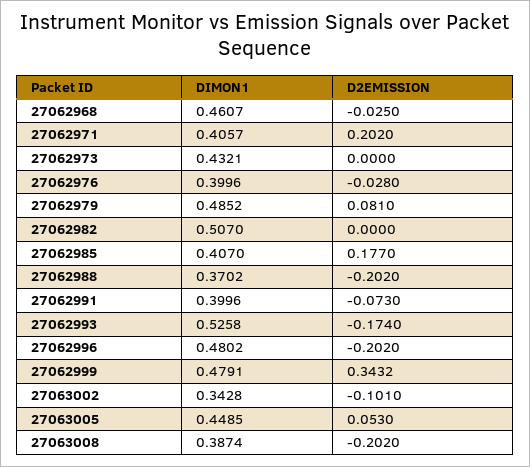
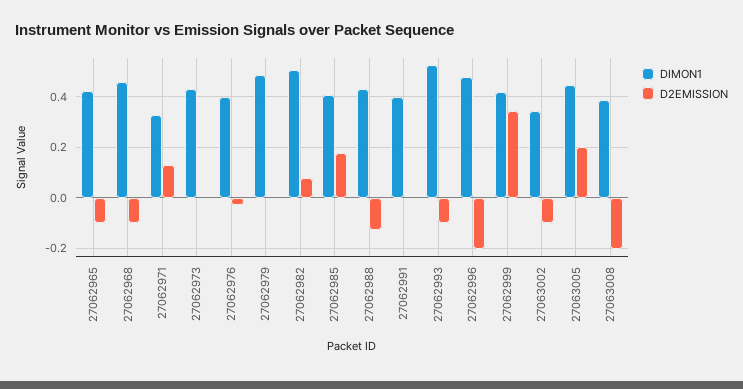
  {
    "DIMON1": {
      "27062968": 0.4607,
-     "27062971": 0.4057,
+     "27062971": 0.325,
      "27062973": 0.4321,
      "27062976": 0.3996,
      "27062979": 0.4852,
      "27062982": 0.507,
      "27062985": 0.407,
-     "27062988": 0.3702,
+     "27062988": 0.425,
      "27062991": 0.3996,
      "27062993": 0.5258,
      "27062996": 0.4802,
-     "27062999": 0.4791,
+     "27062999": 0.425,
      "27063002": 0.3428,
      "27063005": 0.4485,
-     "27063008": 0.3874
+     "27063008": 0.3874,
+     "27062965": 0.425
    },
    "D2EMISSION": {
-     "27062968": -0.025,
+     "27062968": -0.1,
-     "27062971": 0.202,
+     "27062971": 0.125,
      "27062973": 0,
      "27062976": -0.028,
-     "27062979": 0.081,
+     "27062979": 0,
-     "27062982": 0,
+     "27062982": 0.075,
      "27062985": 0.177,
-     "27062988": -0.202,
+     "27062988": -0.125,
-     "27062991": -0.073,
+     "27062991": 0,
-     "27062993": -0.174,
+     "27062993": -0.1,
      "27062996": -0.202,
      "27062999": 0.3432,
      "27063002": -0.101,
-     "27063005": 0.053,
+     "27063005": 0.2,
-     "27063008": -0.202
+     "27063008": -0.202,
+     "27062965": -0.1
    }
  }

